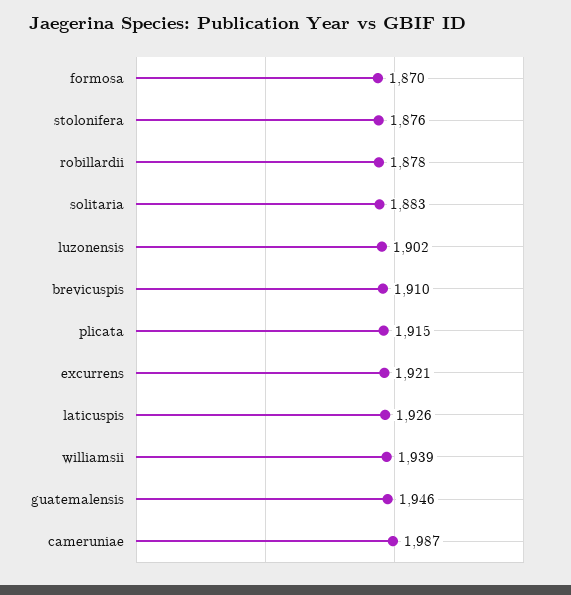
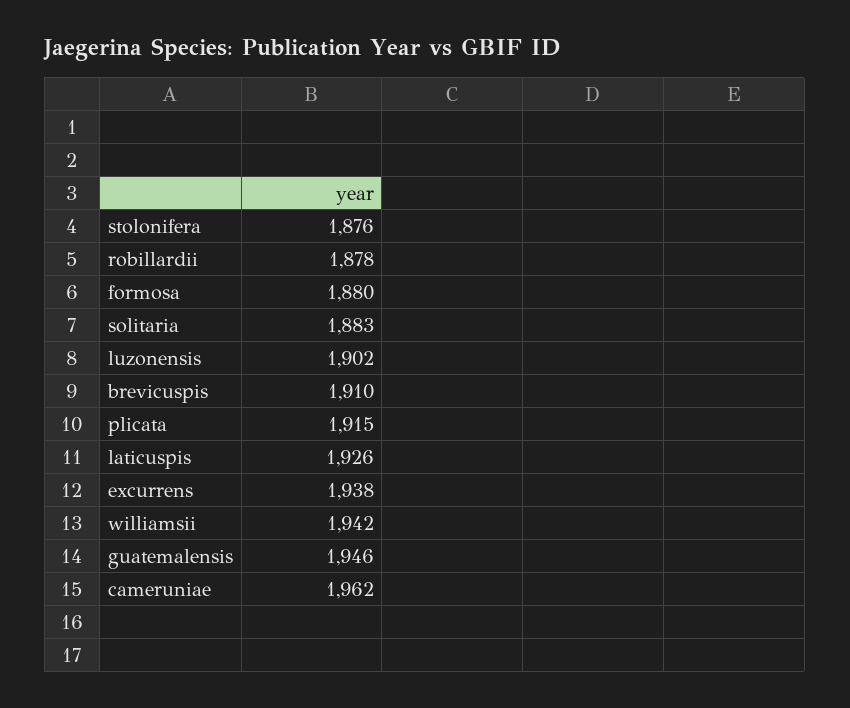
  {
-   "formosa": 1870,
+   "formosa": 1880,
    "stolonifera": 1876,
    "robillardii": 1878,
    "solitaria": 1883,
    "luzonensis": 1902,
    "brevicuspis": 1910,
    "plicata": 1915,
-   "excurrens": 1921,
+   "excurrens": 1938,
    "laticuspis": 1926,
-   "williamsii": 1939,
+   "williamsii": 1942,
    "guatemalensis": 1946,
-   "cameruniae": 1987
+   "cameruniae": 1962
  }

